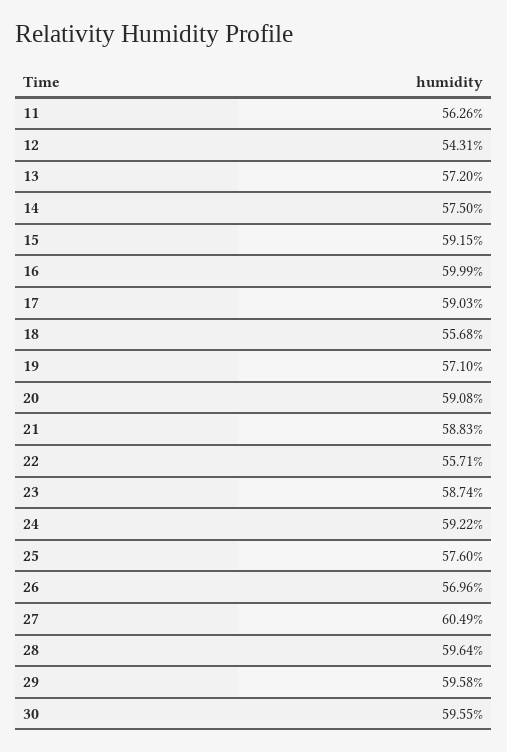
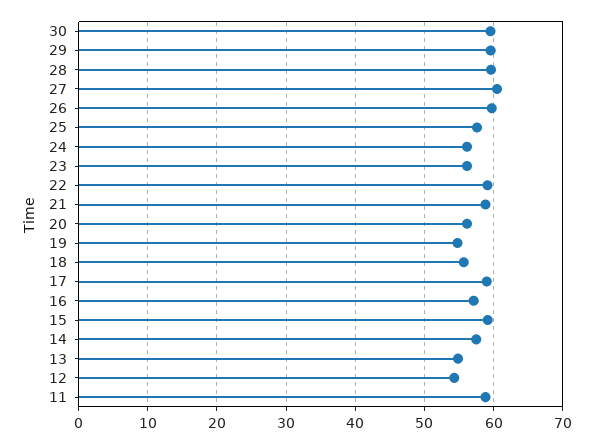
  {
-   "11": 56.26,
+   "11": 59,
    "12": 54.31,
-   "13": 57.2,
+   "13": 55,
    "14": 57.5,
    "15": 59.15,
-   "16": 59.99,
+   "16": 57,
    "17": 59.03,
    "18": 55.68,
-   "19": 57.1,
+   "19": 55,
-   "20": 59.08,
+   "20": 56,
    "21": 58.83,
-   "22": 55.71,
+   "22": 59,
-   "23": 58.74,
+   "23": 56,
-   "24": 59.22,
+   "24": 56,
    "25": 57.6,
-   "26": 56.96,
+   "26": 60,
    "27": 60.49,
    "28": 59.64,
    "29": 59.58,
    "30": 59.55
  }

